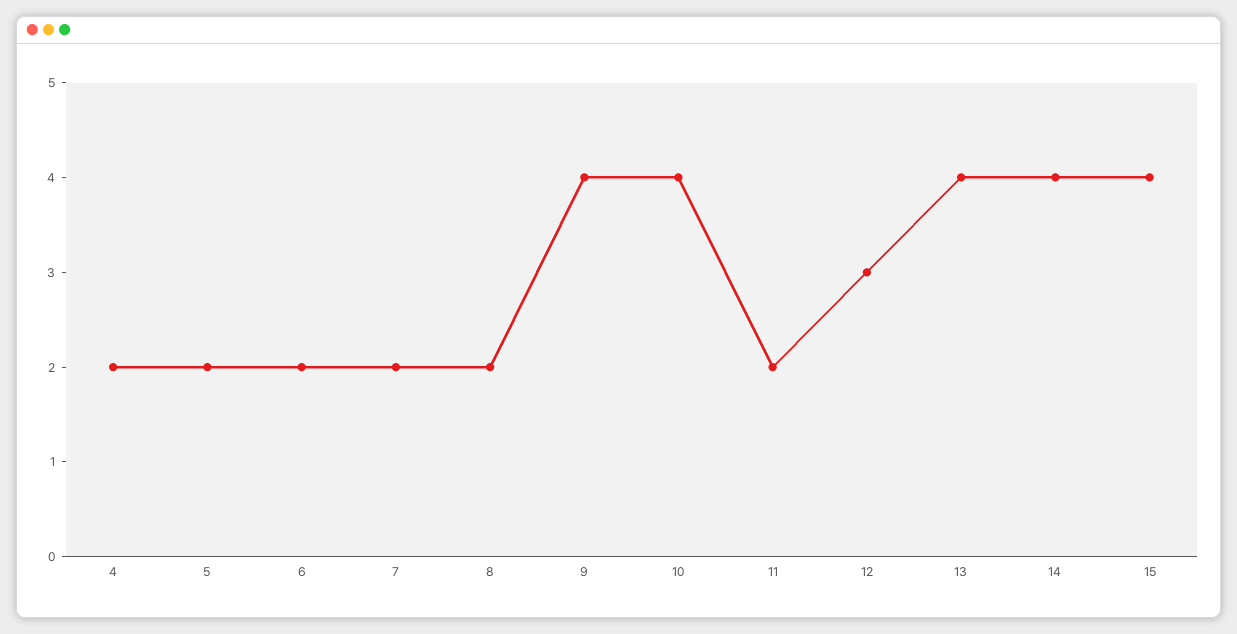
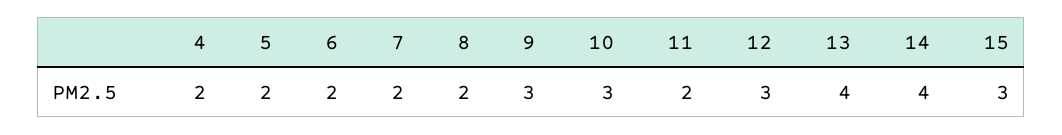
  {
    "4": 2,
    "5": 2,
    "6": 2,
    "7": 2,
    "8": 2,
-   "9": 4,
+   "9": 3,
-   "10": 4,
+   "10": 3,
    "11": 2,
    "12": 3,
    "13": 4,
    "14": 4,
-   "15": 4
+   "15": 3
  }

